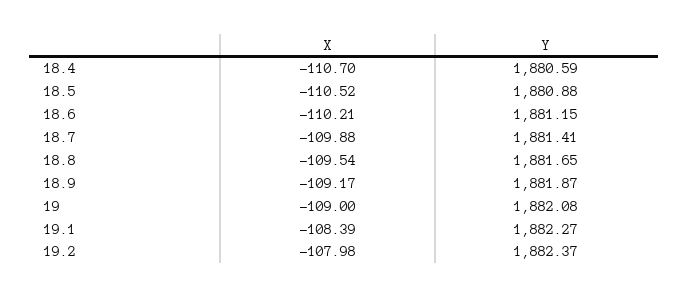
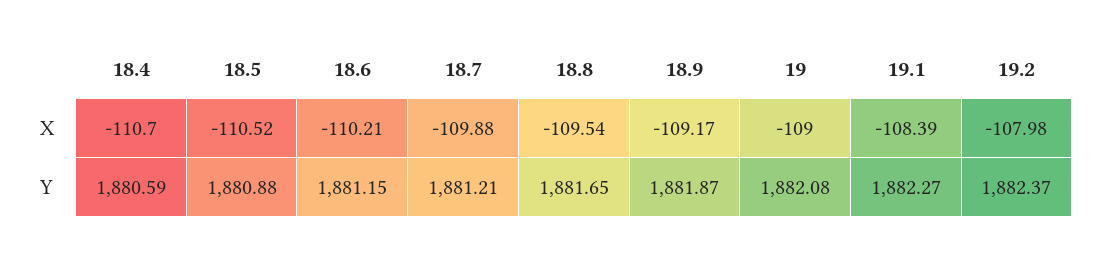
  {
    "X": {
      "18.4": -110.7,
      "18.5": -110.52,
      "18.6": -110.21,
      "18.7": -109.88,
      "18.8": -109.54,
      "18.9": -109.17,
      "19": -109,
      "19.1": -108.39,
      "19.2": -107.98
    },
    "Y": {
      "18.4": 1880.59,
      "18.5": 1880.88,
      "18.6": 1881.15,
-     "18.7": 1881.41,
+     "18.7": 1881.21,
      "18.8": 1881.65,
      "18.9": 1881.87,
      "19": 1882.08,
      "19.1": 1882.27,
      "19.2": 1882.37
    }
  }

